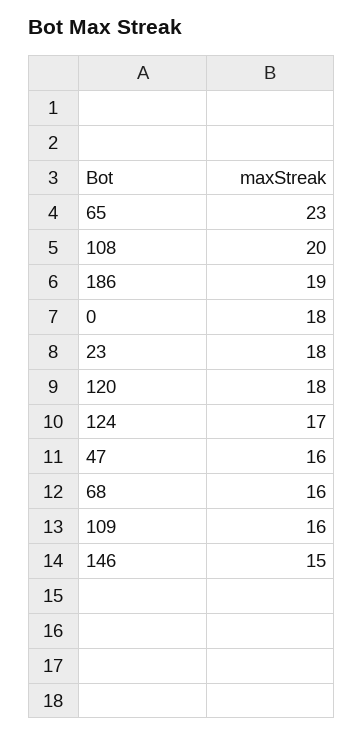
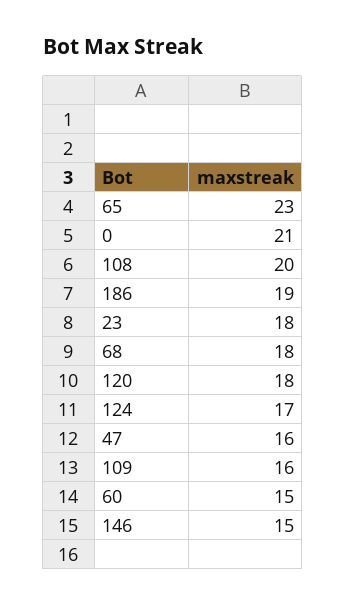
  {
    "65": 23,
    "108": 20,
    "186": 19,
-   "0": 18,
+   "0": 21,
    "23": 18,
    "120": 18,
    "124": 17,
    "47": 16,
-   "68": 16,
+   "68": 18,
    "109": 16,
-   "146": 15
+   "146": 15,
+   "60": 15
  }

